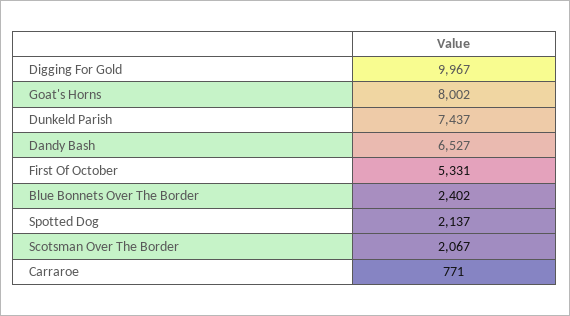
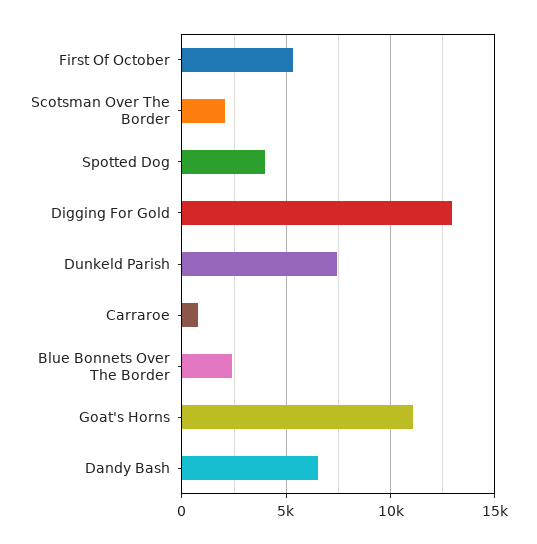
  {
-   "Digging For Gold": 9967,
+   "Digging For Gold": 13000,
-   "Goat's Horns": 8002,
+   "Goat's Horns": 11000,
    "Dunkeld Parish": 7437,
    "Dandy Bash": 6527,
    "First Of October": 5331,
    "Blue Bonnets Over The Border": 2402,
-   "Spotted Dog": 2137,
+   "Spotted Dog": 4000,
    "Scotsman Over The Border": 2067,
    "Carraroe": 771
  }

